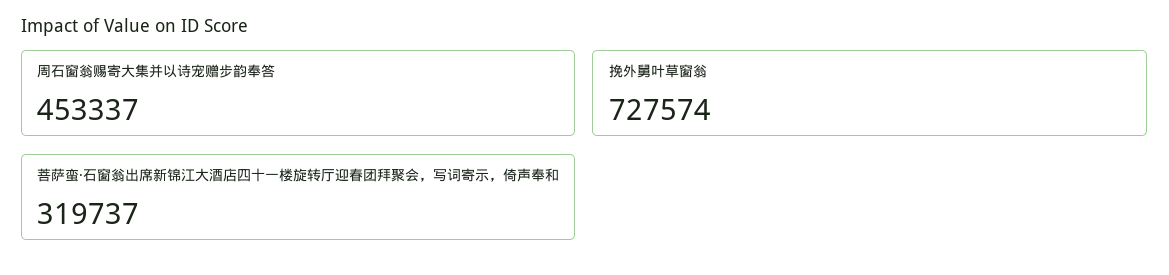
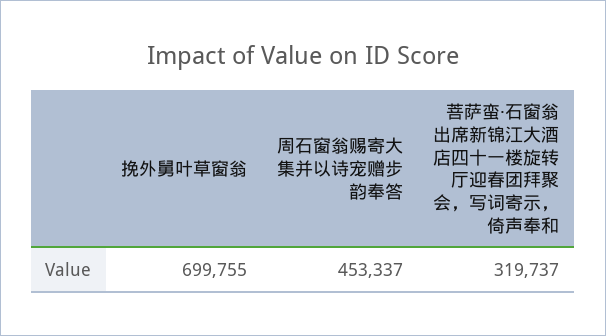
  {
    "周石窗翁赐寄大集并以诗宠赠步韵奉答": 453337,
-   "挽外舅叶草窗翁": 727574,
+   "挽外舅叶草窗翁": 699755,
    "菩萨蛮·石窗翁出席新锦江大酒店四十一楼旋转厅迎春团拜聚会，写词寄示，倚声奉和": 319737
  }

